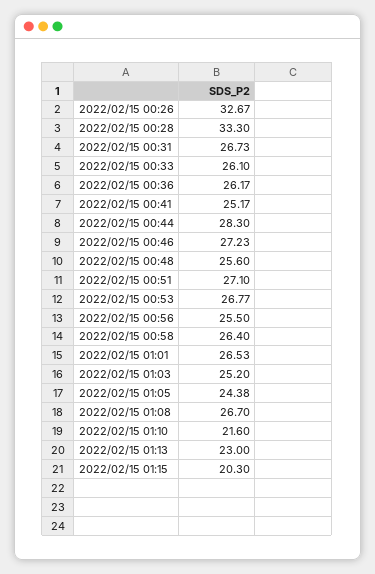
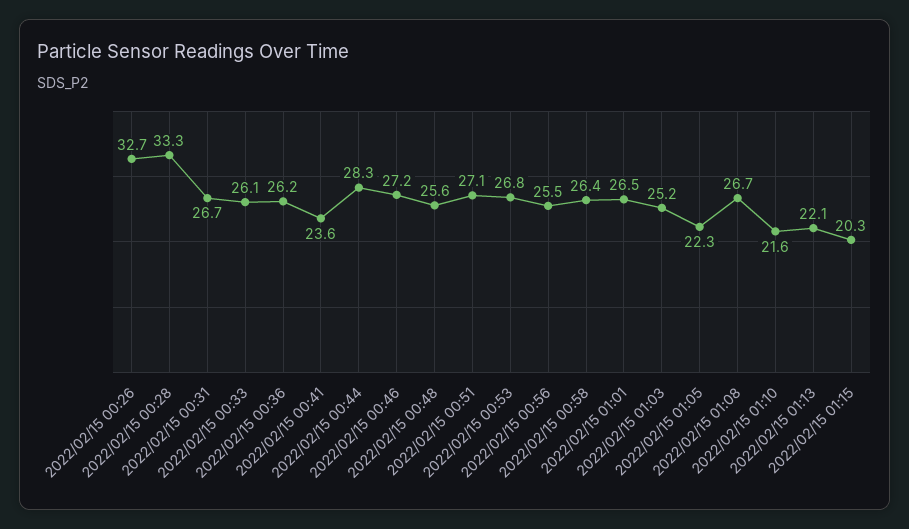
  {
    "2022/02/15 00:26": 32.67,
    "2022/02/15 00:28": 33.3,
    "2022/02/15 00:31": 26.73,
    "2022/02/15 00:33": 26.1,
    "2022/02/15 00:36": 26.17,
-   "2022/02/15 00:41": 25.17,
+   "2022/02/15 00:41": 23.6,
    "2022/02/15 00:44": 28.3,
    "2022/02/15 00:46": 27.23,
    "2022/02/15 00:48": 25.6,
    "2022/02/15 00:51": 27.1,
    "2022/02/15 00:53": 26.77,
    "2022/02/15 00:56": 25.5,
    "2022/02/15 00:58": 26.4,
    "2022/02/15 01:01": 26.53,
    "2022/02/15 01:03": 25.2,
-   "2022/02/15 01:05": 24.38,
+   "2022/02/15 01:05": 22.3,
    "2022/02/15 01:08": 26.7,
    "2022/02/15 01:10": 21.6,
-   "2022/02/15 01:13": 23,
+   "2022/02/15 01:13": 22.1,
    "2022/02/15 01:15": 20.3
  }

